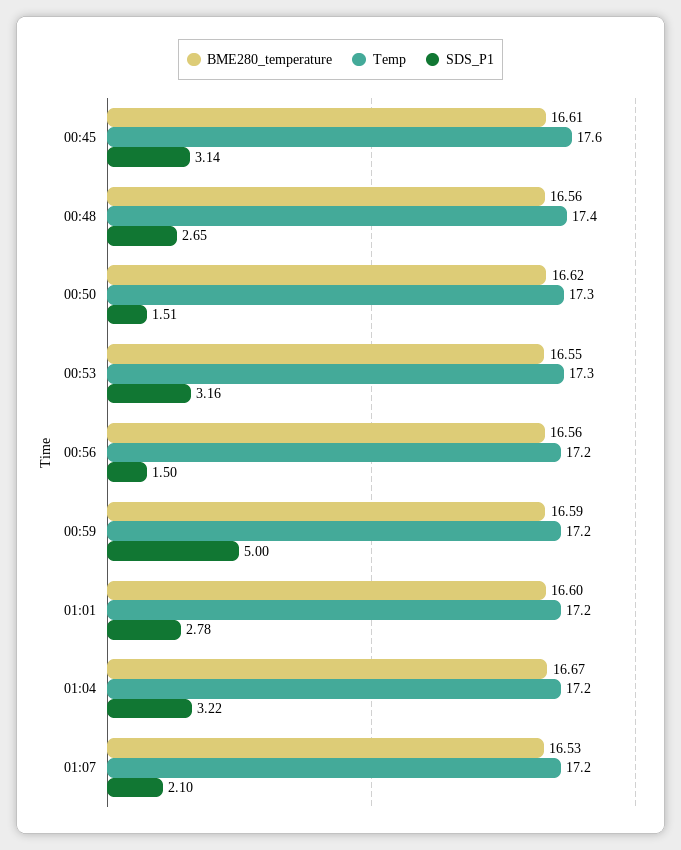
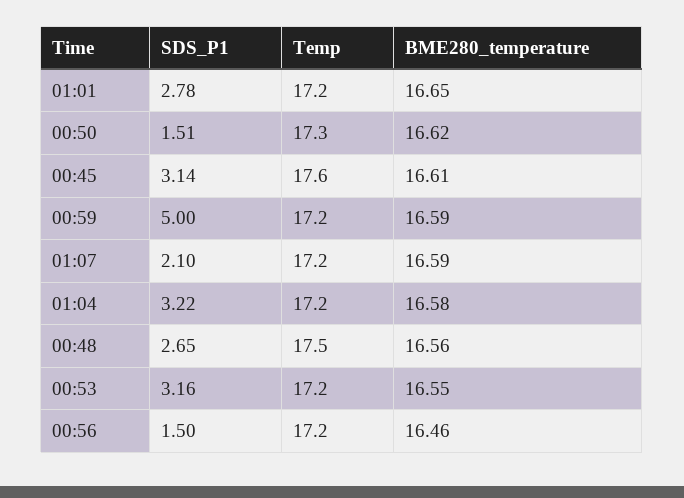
  {
    "BME280_temperature": {
      "00:45": 16.61,
      "00:48": 16.56,
      "00:50": 16.62,
      "00:53": 16.55,
-     "00:56": 16.56,
+     "00:56": 16.46,
      "00:59": 16.59,
-     "01:01": 16.6,
+     "01:01": 16.65,
-     "01:04": 16.67,
+     "01:04": 16.58,
-     "01:07": 16.53
+     "01:07": 16.59
    },
    "Temp": {
      "00:45": 17.6,
-     "00:48": 17.4,
+     "00:48": 17.5,
      "00:50": 17.3,
-     "00:53": 17.3,
+     "00:53": 17.2,
      "00:56": 17.2,
      "00:59": 17.2,
      "01:01": 17.2,
      "01:04": 17.2,
      "01:07": 17.2
    },
    "SDS_P1": {
      "00:45": 3.14,
      "00:48": 2.65,
      "00:50": 1.51,
      "00:53": 3.16,
      "00:56": 1.5,
      "00:59": 5,
      "01:01": 2.78,
      "01:04": 3.22,
      "01:07": 2.1
    }
  }

